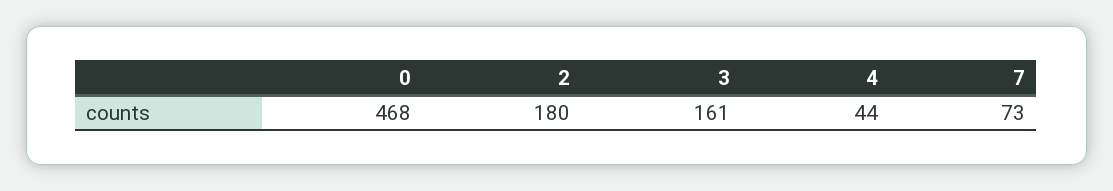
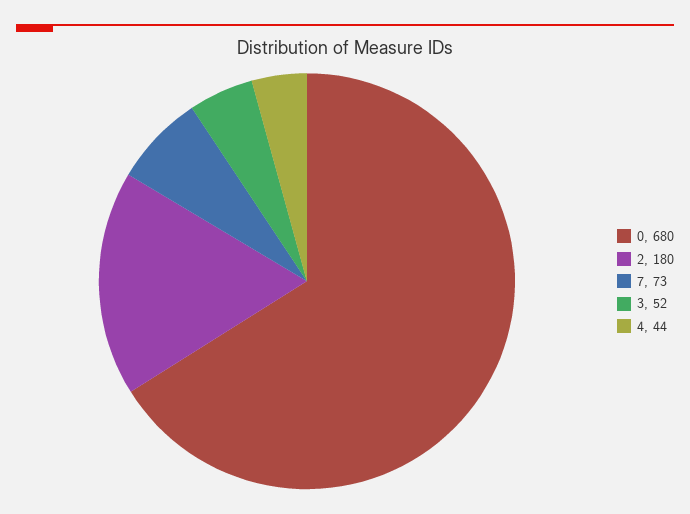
  {
-   "0": 468,
+   "0": 680,
    "2": 180,
-   "3": 161,
+   "3": 52,
    "4": 44,
    "7": 73
  }

